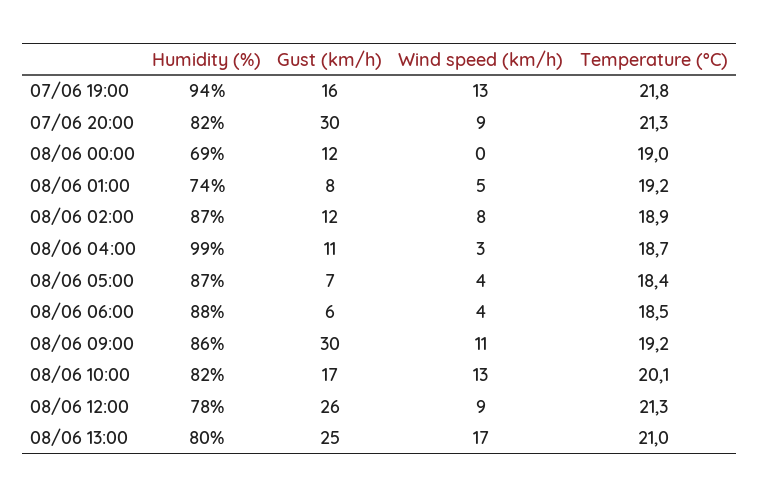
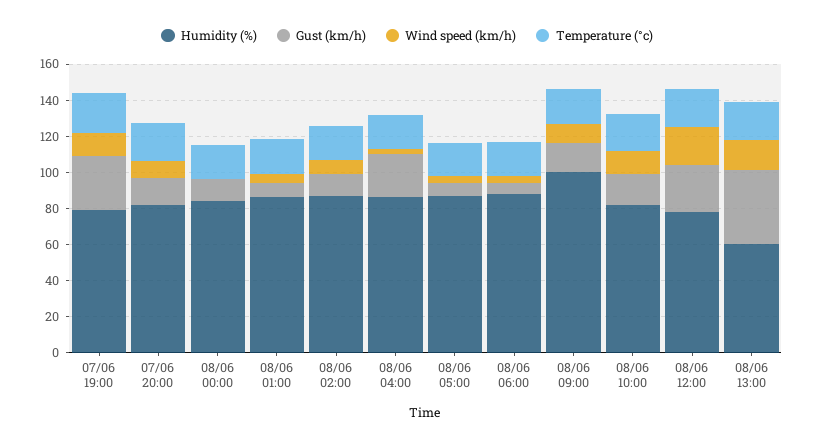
  {
    "Humidity (%)": {
-     "07/06 19:00": 94,
+     "07/06 19:00": 80,
      "07/06 20:00": 82,
-     "08/06 00:00": 69,
+     "08/06 00:00": 85,
-     "08/06 01:00": 74,
+     "08/06 01:00": 85,
      "08/06 02:00": 87,
-     "08/06 04:00": 99,
+     "08/06 04:00": 85,
      "08/06 05:00": 87,
      "08/06 06:00": 88,
-     "08/06 09:00": 86,
+     "08/06 09:00": 100,
      "08/06 10:00": 82,
      "08/06 12:00": 78,
-     "08/06 13:00": 80
+     "08/06 13:00": 60
    },
    "Gust (km/h)": {
-     "07/06 19:00": 16,
+     "07/06 19:00": 30,
-     "07/06 20:00": 30,
+     "07/06 20:00": 15,
      "08/06 00:00": 12,
      "08/06 01:00": 8,
      "08/06 02:00": 12,
-     "08/06 04:00": 11,
+     "08/06 04:00": 25,
      "08/06 05:00": 7,
      "08/06 06:00": 6,
-     "08/06 09:00": 30,
+     "08/06 09:00": 15,
      "08/06 10:00": 17,
      "08/06 12:00": 26,
-     "08/06 13:00": 25
+     "08/06 13:00": 40
    },
    "Wind speed (km/h)": {
      "07/06 19:00": 13,
      "07/06 20:00": 9,
      "08/06 00:00": 0,
      "08/06 01:00": 5,
      "08/06 02:00": 8,
      "08/06 04:00": 3,
      "08/06 05:00": 4,
      "08/06 06:00": 4,
      "08/06 09:00": 11,
      "08/06 10:00": 13,
-     "08/06 12:00": 9,
+     "08/06 12:00": 20,
      "08/06 13:00": 17
    },
    "Temperature (°C)": {
      "07/06 19:00": 21.8,
      "07/06 20:00": 21.3,
      "08/06 00:00": 19,
      "08/06 01:00": 19.2,
      "08/06 02:00": 18.9,
      "08/06 04:00": 18.7,
      "08/06 05:00": 18.4,
      "08/06 06:00": 18.5,
      "08/06 09:00": 19.2,
      "08/06 10:00": 20.1,
      "08/06 12:00": 21.3,
      "08/06 13:00": 21
    }
  }

